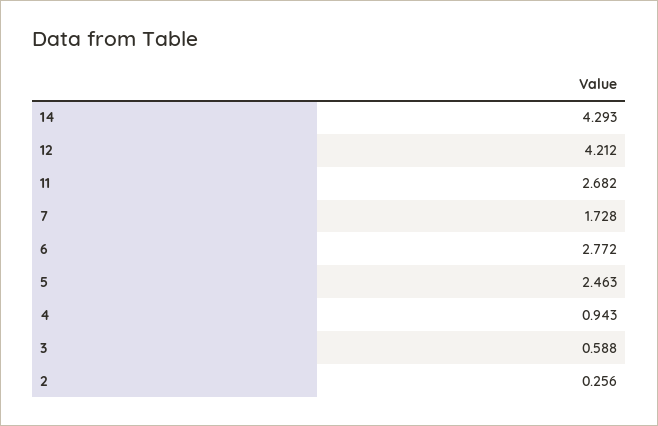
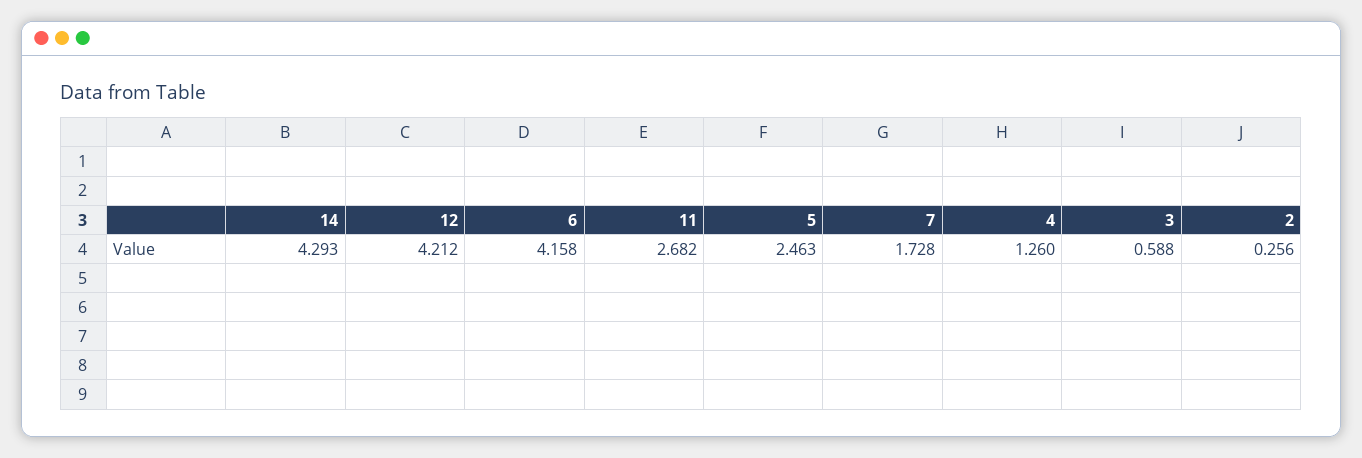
  {
    "14": 4.293,
    "12": 4.212,
    "11": 2.682,
    "7": 1.728,
-   "6": 2.772,
+   "6": 4.158,
    "5": 2.463,
-   "4": 0.943,
+   "4": 1.26,
    "3": 0.588,
    "2": 0.256
  }

